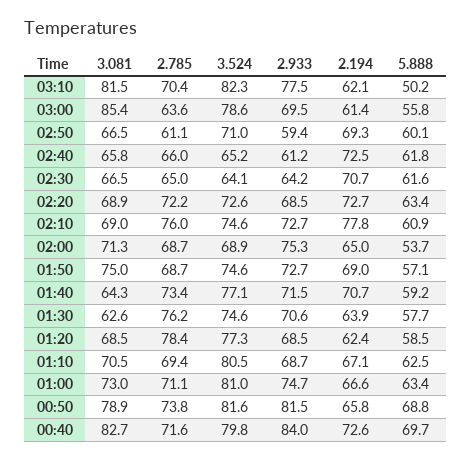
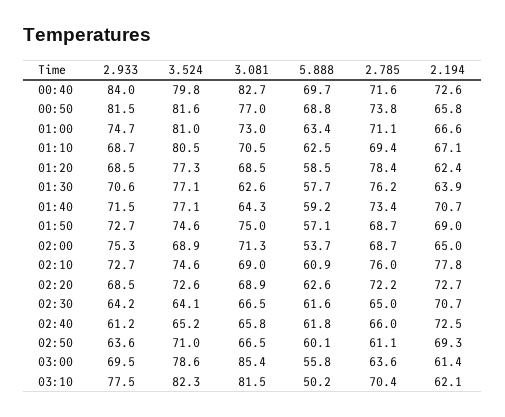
  {
    "3.081": {
      "03:10": 81.5,
      "03:00": 85.4,
      "02:50": 66.5,
      "02:40": 65.8,
      "02:30": 66.5,
      "02:20": 68.9,
      "02:10": 69,
      "02:00": 71.3,
      "01:50": 75,
      "01:40": 64.3,
      "01:30": 62.6,
      "01:20": 68.5,
      "01:10": 70.5,
      "01:00": 73,
-     "00:50": 78.9,
+     "00:50": 77,
      "00:40": 82.7
    },
    "2.785": {
      "03:10": 70.4,
      "03:00": 63.6,
      "02:50": 61.1,
      "02:40": 66,
      "02:30": 65,
      "02:20": 72.2,
      "02:10": 76,
      "02:00": 68.7,
      "01:50": 68.7,
      "01:40": 73.4,
      "01:30": 76.2,
      "01:20": 78.4,
      "01:10": 69.4,
      "01:00": 71.1,
      "00:50": 73.8,
      "00:40": 71.6
    },
    "3.524": {
      "03:10": 82.3,
      "03:00": 78.6,
      "02:50": 71,
      "02:40": 65.2,
      "02:30": 64.1,
      "02:20": 72.6,
      "02:10": 74.6,
      "02:00": 68.9,
      "01:50": 74.6,
      "01:40": 77.1,
-     "01:30": 74.6,
+     "01:30": 77.1,
      "01:20": 77.3,
      "01:10": 80.5,
      "01:00": 81,
      "00:50": 81.6,
      "00:40": 79.8
    },
    "2.933": {
      "03:10": 77.5,
      "03:00": 69.5,
-     "02:50": 59.4,
+     "02:50": 63.6,
      "02:40": 61.2,
      "02:30": 64.2,
      "02:20": 68.5,
      "02:10": 72.7,
      "02:00": 75.3,
      "01:50": 72.7,
      "01:40": 71.5,
      "01:30": 70.6,
      "01:20": 68.5,
      "01:10": 68.7,
      "01:00": 74.7,
      "00:50": 81.5,
      "00:40": 84
    },
    "2.194": {
      "03:10": 62.1,
      "03:00": 61.4,
      "02:50": 69.3,
      "02:40": 72.5,
      "02:30": 70.7,
      "02:20": 72.7,
      "02:10": 77.8,
      "02:00": 65,
      "01:50": 69,
      "01:40": 70.7,
      "01:30": 63.9,
      "01:20": 62.4,
      "01:10": 67.1,
      "01:00": 66.6,
      "00:50": 65.8,
      "00:40": 72.6
    },
    "5.888": {
      "03:10": 50.2,
      "03:00": 55.8,
      "02:50": 60.1,
      "02:40": 61.8,
      "02:30": 61.6,
-     "02:20": 63.4,
+     "02:20": 62.6,
      "02:10": 60.9,
      "02:00": 53.7,
      "01:50": 57.1,
      "01:40": 59.2,
      "01:30": 57.7,
      "01:20": 58.5,
      "01:10": 62.5,
      "01:00": 63.4,
      "00:50": 68.8,
      "00:40": 69.7
    }
  }

